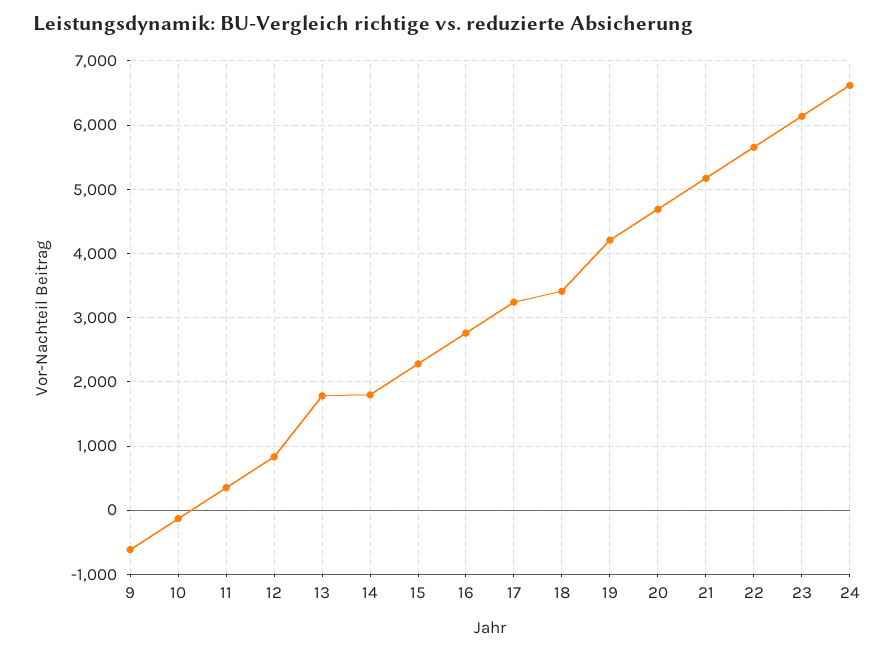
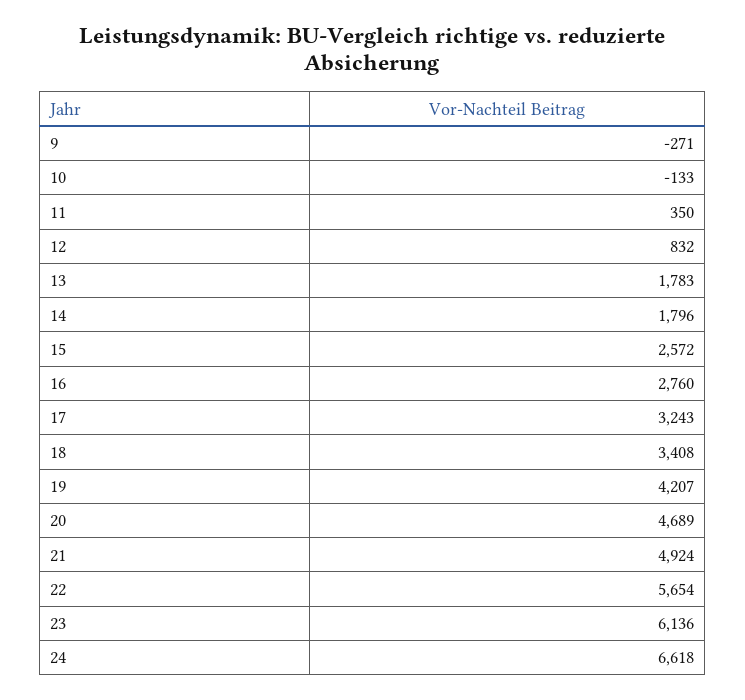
  {
-   "9": -600,
+   "9": -271,
    "10": -133,
    "11": 350,
    "12": 832,
    "13": 1783,
    "14": 1796,
-   "15": 2300,
+   "15": 2572,
    "16": 2760,
    "17": 3243,
    "18": 3408,
    "19": 4207,
    "20": 4689,
-   "21": 5200,
+   "21": 4924,
    "22": 5654,
    "23": 6136,
    "24": 6618
  }

